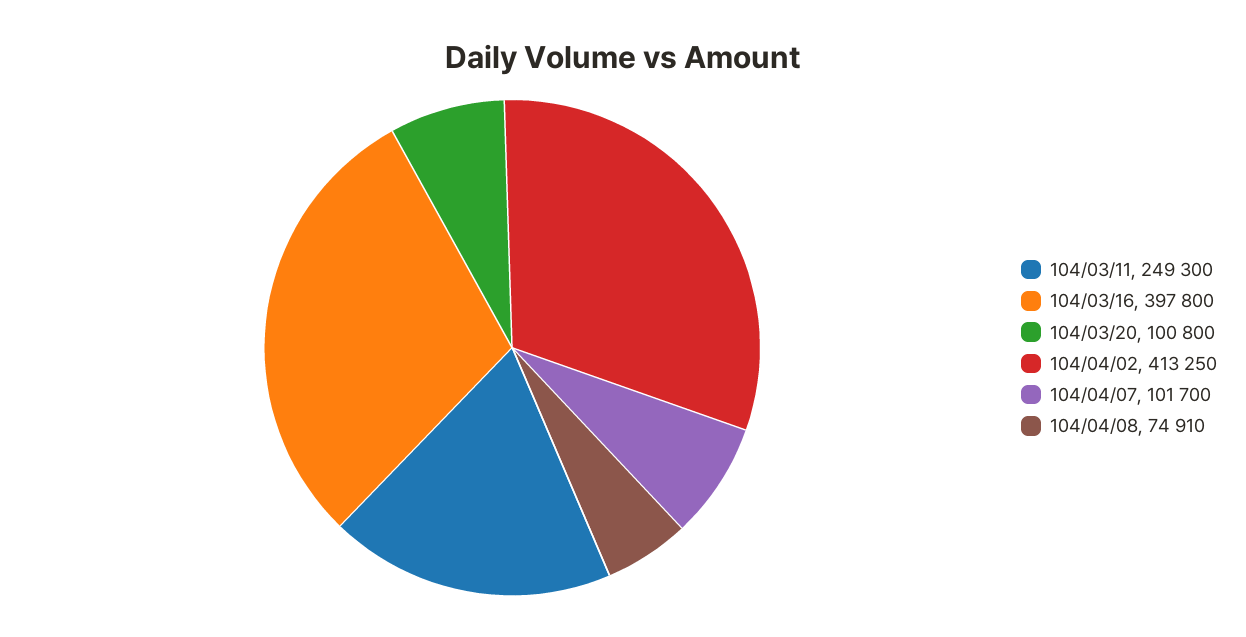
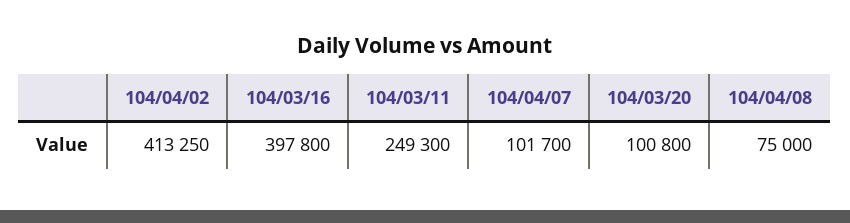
  {
    "104/03/11": 249300,
    "104/03/16": 397800,
    "104/03/20": 100800,
    "104/04/02": 413250,
    "104/04/07": 101700,
-   "104/04/08": 74910
+   "104/04/08": 75000
  }

